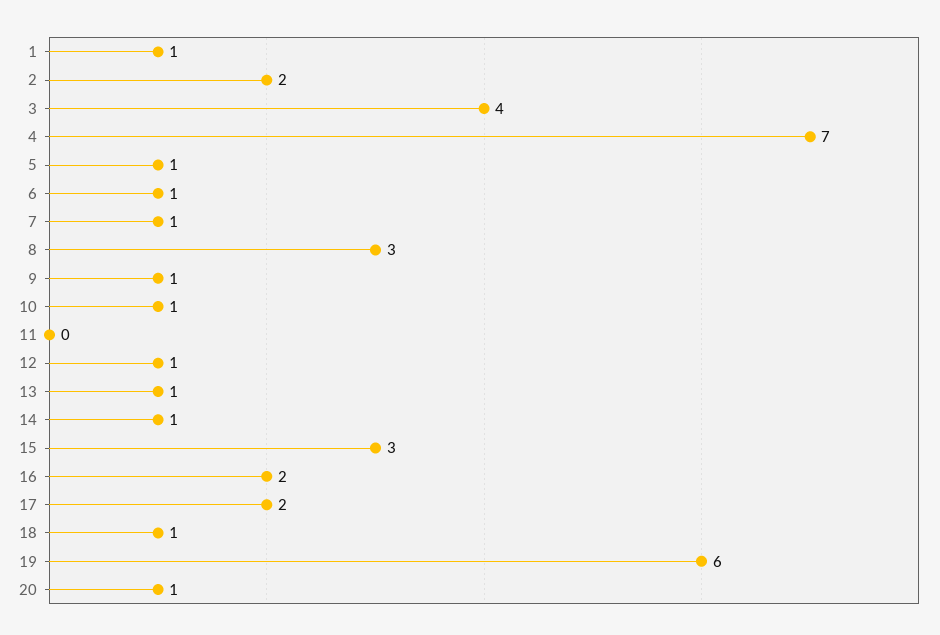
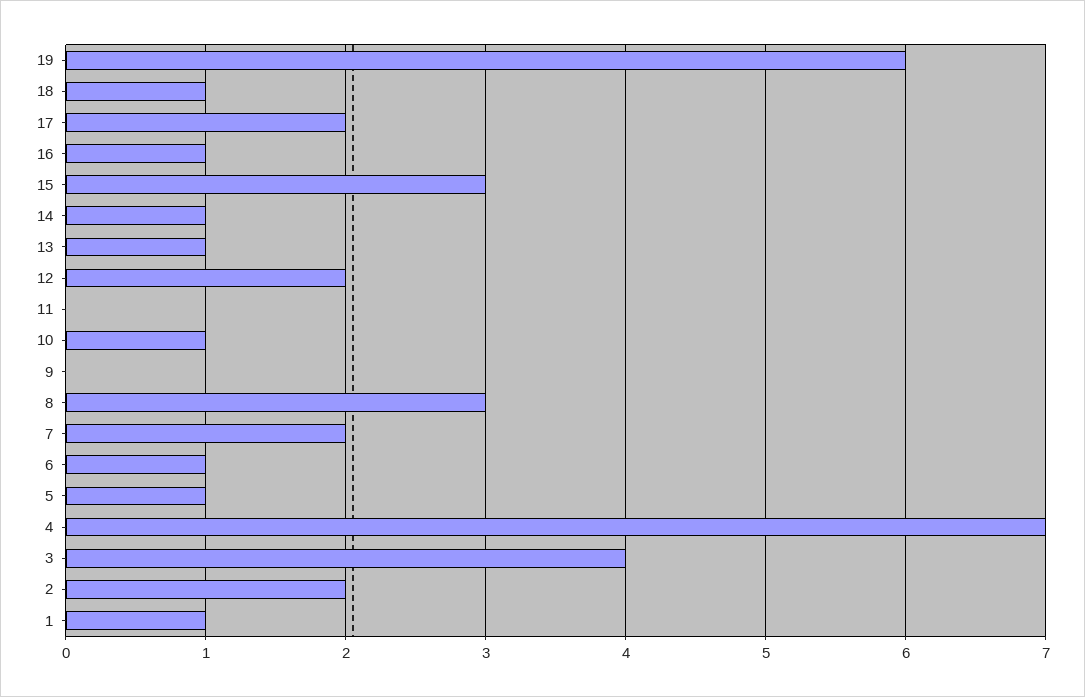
  {
    "1": 1,
    "2": 2,
    "3": 4,
    "4": 7,
    "5": 1,
    "6": 1,
-   "7": 1,
+   "7": 2,
    "8": 3,
-   "9": 1,
+   "9": 0,
    "10": 1,
    "11": 0,
-   "12": 1,
+   "12": 2,
    "13": 1,
    "14": 1,
    "15": 3,
-   "16": 2,
+   "16": 1,
    "17": 2,
    "18": 1,
-   "19": 6,
+   "19": 6
-   "20": 1
  }

